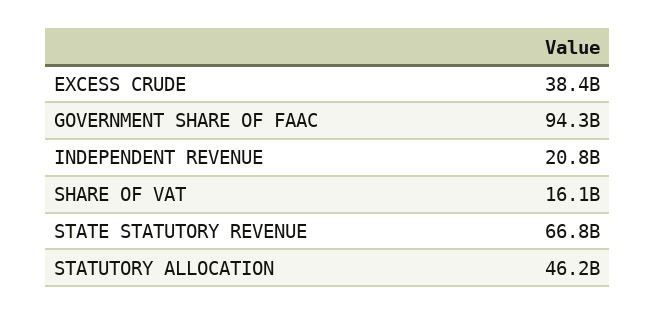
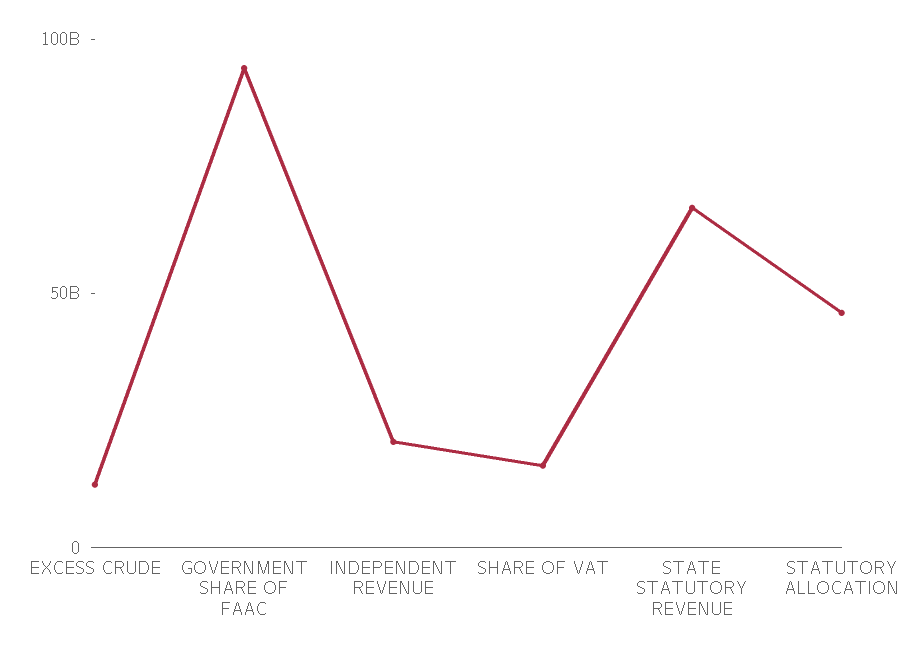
  {
-   "EXCESS CRUDE": 38400000000,
+   "EXCESS CRUDE": 10000000000,
    "GOVERNMENT SHARE OF FAAC": 94300000000,
    "INDEPENDENT REVENUE": 20800000000,
    "SHARE OF VAT": 16100000000,
    "STATE STATUTORY REVENUE": 66800000000,
    "STATUTORY ALLOCATION": 46200000000
  }

